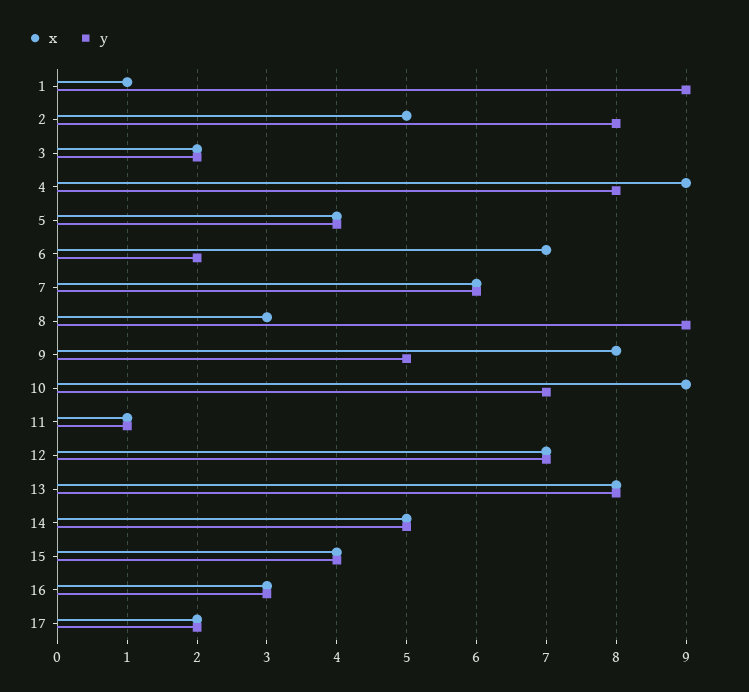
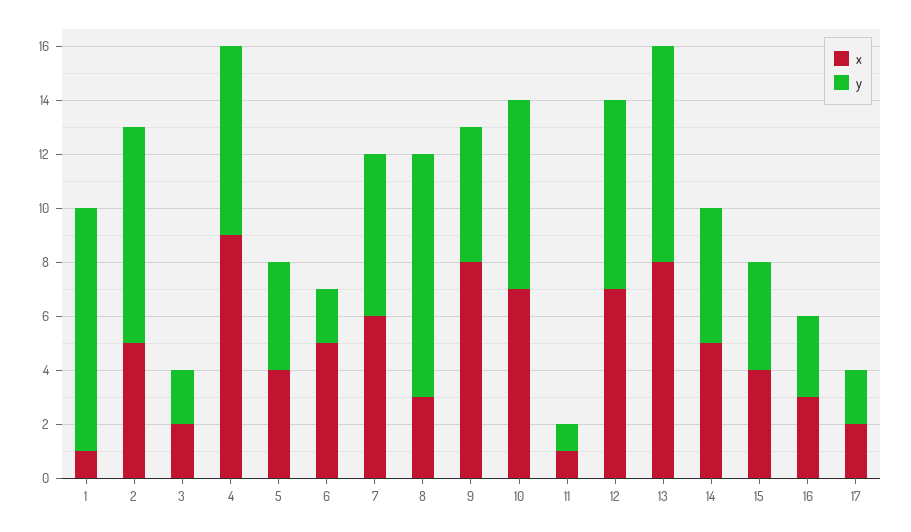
  {
    "x": {
      "1": 1,
      "2": 5,
      "3": 2,
      "4": 9,
      "5": 4,
-     "6": 7,
+     "6": 5,
      "7": 6,
      "8": 3,
      "9": 8,
-     "10": 9,
+     "10": 7,
      "11": 1,
      "12": 7,
      "13": 8,
      "14": 5,
      "15": 4,
      "16": 3,
      "17": 2
    },
    "y": {
      "1": 9,
      "2": 8,
      "3": 2,
-     "4": 8,
+     "4": 7,
      "5": 4,
      "6": 2,
      "7": 6,
      "8": 9,
      "9": 5,
      "10": 7,
      "11": 1,
      "12": 7,
      "13": 8,
      "14": 5,
      "15": 4,
      "16": 3,
      "17": 2
    }
  }

